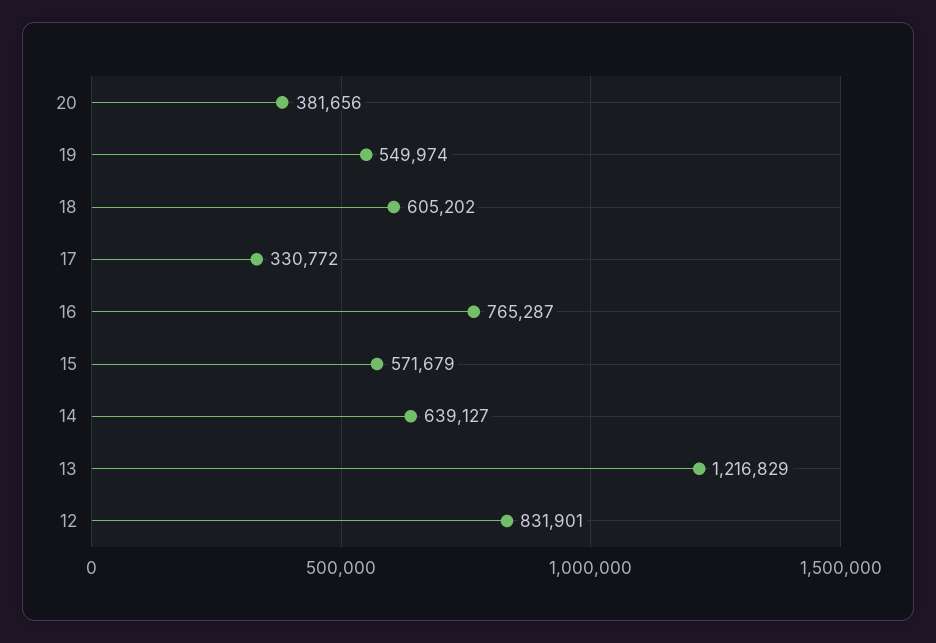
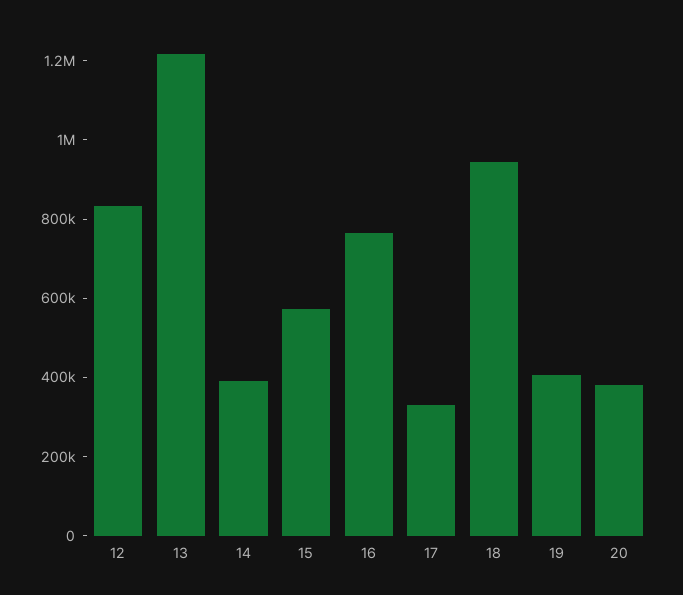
  {
    "20": 381656,
-   "19": 549974,
+   "19": 400000,
-   "18": 605202,
+   "18": 950000,
    "17": 330772,
    "16": 765287,
    "15": 571679,
-   "14": 639127,
+   "14": 400000,
    "13": 1216829,
    "12": 831901
  }

